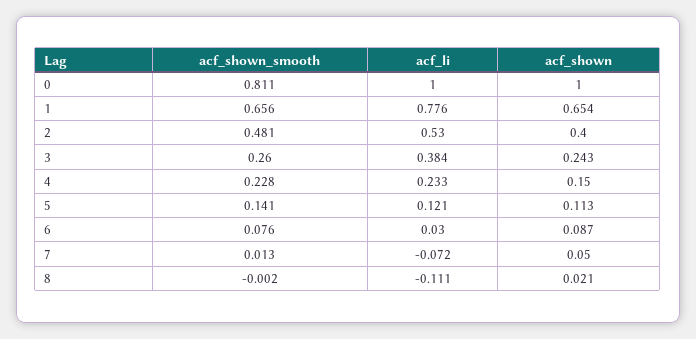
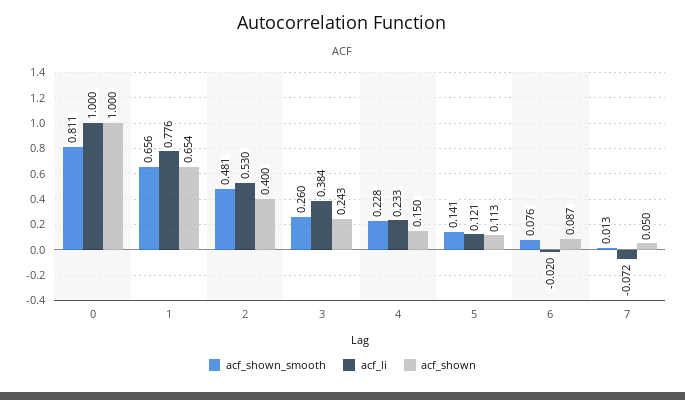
  {
    "acf_shown_smooth": {
      "0": 0.811,
      "1": 0.656,
      "2": 0.481,
      "3": 0.26,
      "4": 0.228,
      "5": 0.141,
      "6": 0.076,
-     "7": 0.013,
+     "7": 0.013
-     "8": -0.002
    },
    "acf_li": {
      "0": 1,
      "1": 0.776,
      "2": 0.53,
      "3": 0.384,
      "4": 0.233,
      "5": 0.121,
-     "6": 0.03,
+     "6": -0.02,
-     "7": -0.072,
+     "7": -0.072
-     "8": -0.111
    },
    "acf_shown": {
      "0": 1,
      "1": 0.654,
      "2": 0.4,
      "3": 0.243,
      "4": 0.15,
      "5": 0.113,
      "6": 0.087,
-     "7": 0.05,
+     "7": 0.05
-     "8": 0.021
    }
  }

